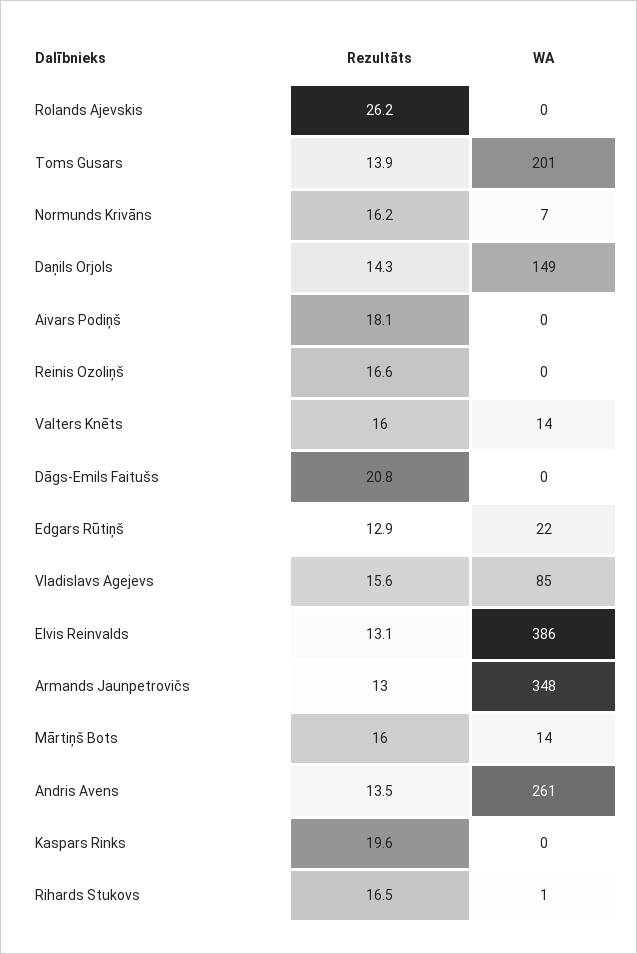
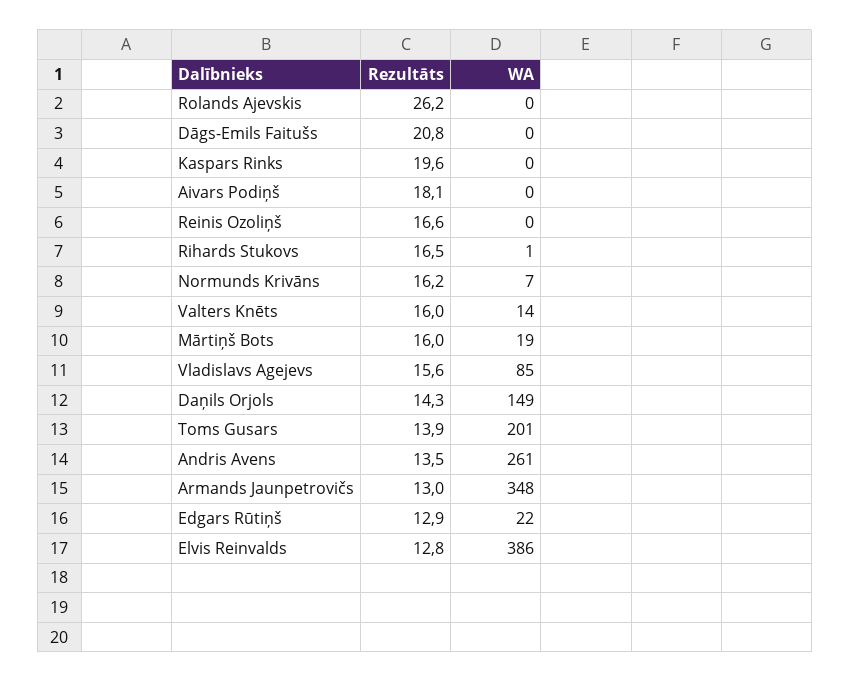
  {
    "Rezultāts": {
      "Rolands Ajevskis": 26.2,
      "Toms Gusars": 13.9,
      "Normunds Krivāns": 16.2,
      "Daņils Orjols": 14.3,
      "Aivars Podiņš": 18.1,
      "Reinis Ozoliņš": 16.6,
      "Valters Knēts": 16,
      "Dāgs-Emils Faitušs": 20.8,
      "Edgars Rūtiņš": 12.9,
      "Vladislavs Agejevs": 15.6,
-     "Elvis Reinvalds": 13.1,
+     "Elvis Reinvalds": 12.8,
      "Armands Jaunpetrovičs": 13,
      "Mārtiņš Bots": 16,
      "Andris Avens": 13.5,
      "Kaspars Rinks": 19.6,
      "Rihards Stukovs": 16.5
    },
    "WA": {
      "Rolands Ajevskis": 0,
      "Toms Gusars": 201,
      "Normunds Krivāns": 7,
      "Daņils Orjols": 149,
      "Aivars Podiņš": 0,
      "Reinis Ozoliņš": 0,
      "Valters Knēts": 14,
      "Dāgs-Emils Faitušs": 0,
      "Edgars Rūtiņš": 22,
      "Vladislavs Agejevs": 85,
      "Elvis Reinvalds": 386,
      "Armands Jaunpetrovičs": 348,
-     "Mārtiņš Bots": 14,
+     "Mārtiņš Bots": 19,
      "Andris Avens": 261,
      "Kaspars Rinks": 0,
      "Rihards Stukovs": 1
    }
  }

